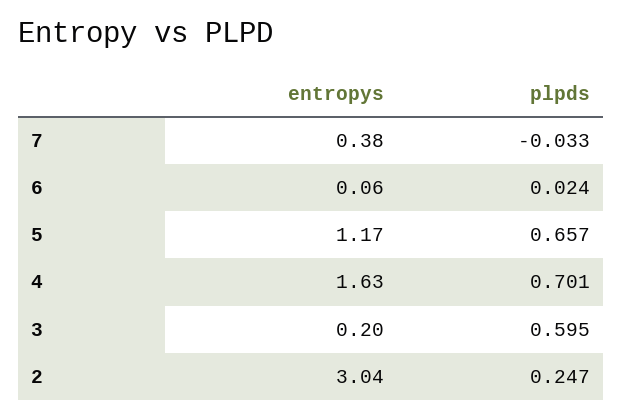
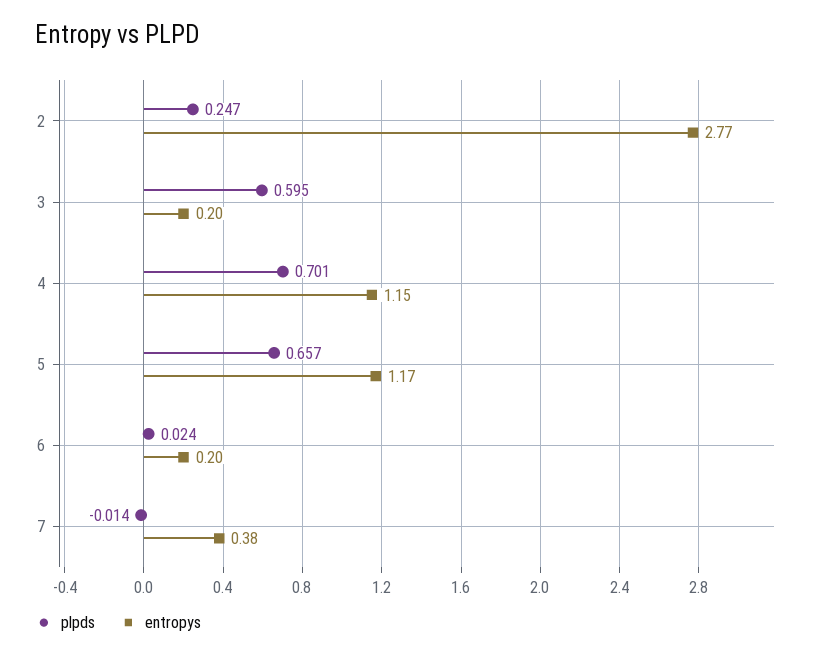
  {
    "entropys": {
      "7": 0.38,
-     "6": 0.06,
+     "6": 0.2,
      "5": 1.17,
-     "4": 1.63,
+     "4": 1.15,
      "3": 0.2,
-     "2": 3.04
+     "2": 2.77
    },
    "plpds": {
-     "7": -0.033,
+     "7": -0.014,
      "6": 0.024,
      "5": 0.657,
      "4": 0.701,
      "3": 0.595,
      "2": 0.247
    }
  }

